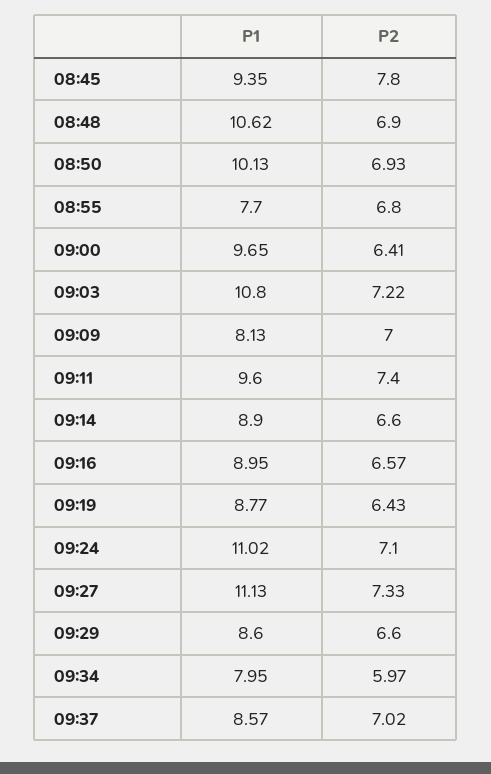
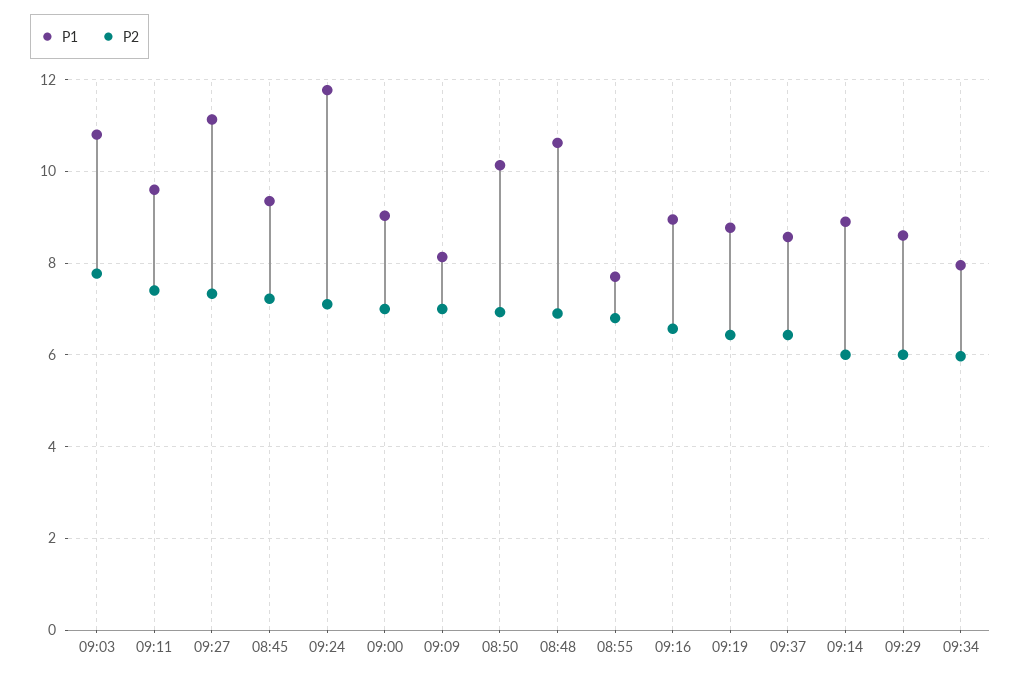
  {
    "P1": {
      "08:45": 9.35,
      "08:48": 10.62,
      "08:50": 10.13,
      "08:55": 7.7,
-     "09:00": 9.65,
+     "09:00": 9,
      "09:03": 10.8,
      "09:09": 8.13,
      "09:11": 9.6,
      "09:14": 8.9,
      "09:16": 8.95,
      "09:19": 8.77,
-     "09:24": 11.02,
+     "09:24": 11.8,
      "09:27": 11.13,
      "09:29": 8.6,
      "09:34": 7.95,
      "09:37": 8.57
    },
    "P2": {
-     "08:45": 7.8,
+     "08:45": 7.2,
      "08:48": 6.9,
      "08:50": 6.93,
      "08:55": 6.8,
-     "09:00": 6.41,
+     "09:00": 7,
-     "09:03": 7.22,
+     "09:03": 7.8,
      "09:09": 7,
      "09:11": 7.4,
-     "09:14": 6.6,
+     "09:14": 6,
      "09:16": 6.57,
      "09:19": 6.43,
      "09:24": 7.1,
      "09:27": 7.33,
-     "09:29": 6.6,
+     "09:29": 6,
      "09:34": 5.97,
-     "09:37": 7.02
+     "09:37": 6.4
    }
  }

